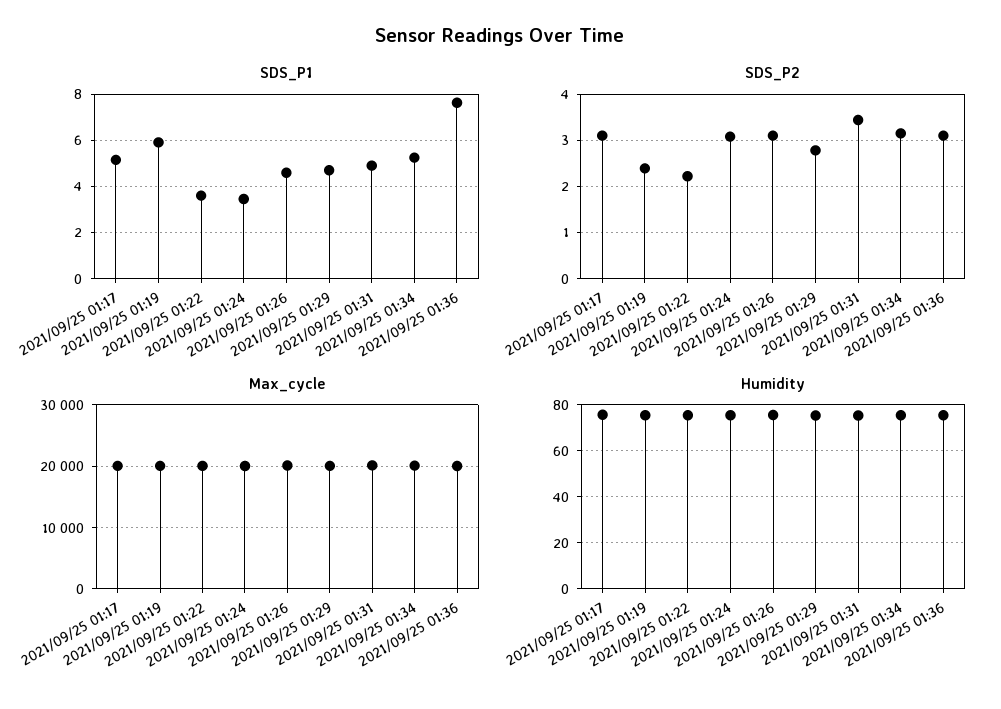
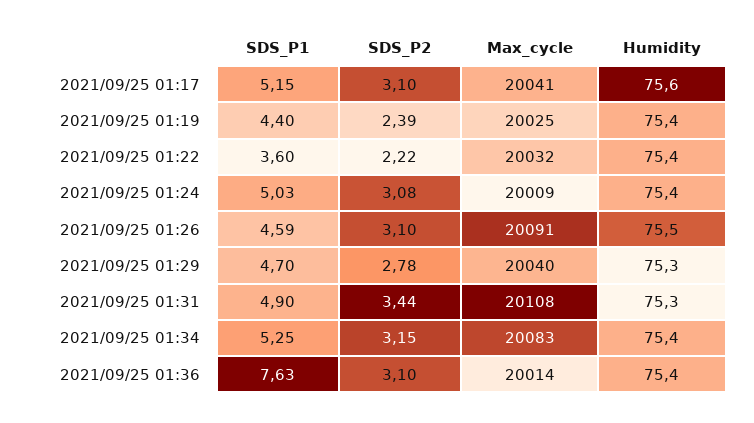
  {
    "SDS_P1": {
      "2021/09/25 01:17": 5.15,
-     "2021/09/25 01:19": 6,
+     "2021/09/25 01:19": 4.4,
      "2021/09/25 01:22": 3.6,
-     "2021/09/25 01:24": 3.5,
+     "2021/09/25 01:24": 5.03,
      "2021/09/25 01:26": 4.59,
      "2021/09/25 01:29": 4.7,
      "2021/09/25 01:31": 4.9,
      "2021/09/25 01:34": 5.25,
      "2021/09/25 01:36": 7.63
    },
    "SDS_P2": {
      "2021/09/25 01:17": 3.1,
      "2021/09/25 01:19": 2.39,
      "2021/09/25 01:22": 2.22,
      "2021/09/25 01:24": 3.08,
      "2021/09/25 01:26": 3.1,
      "2021/09/25 01:29": 2.78,
      "2021/09/25 01:31": 3.44,
      "2021/09/25 01:34": 3.15,
      "2021/09/25 01:36": 3.1
    },
    "Max_cycle": {
      "2021/09/25 01:17": 20041,
      "2021/09/25 01:19": 20025,
      "2021/09/25 01:22": 20032,
      "2021/09/25 01:24": 20009,
      "2021/09/25 01:26": 20091,
      "2021/09/25 01:29": 20040,
      "2021/09/25 01:31": 20108,
      "2021/09/25 01:34": 20083,
      "2021/09/25 01:36": 20014
    },
    "Humidity": {
      "2021/09/25 01:17": 75.6,
      "2021/09/25 01:19": 75.4,
      "2021/09/25 01:22": 75.4,
      "2021/09/25 01:24": 75.4,
      "2021/09/25 01:26": 75.5,
      "2021/09/25 01:29": 75.3,
      "2021/09/25 01:31": 75.3,
      "2021/09/25 01:34": 75.4,
      "2021/09/25 01:36": 75.4
    }
  }

